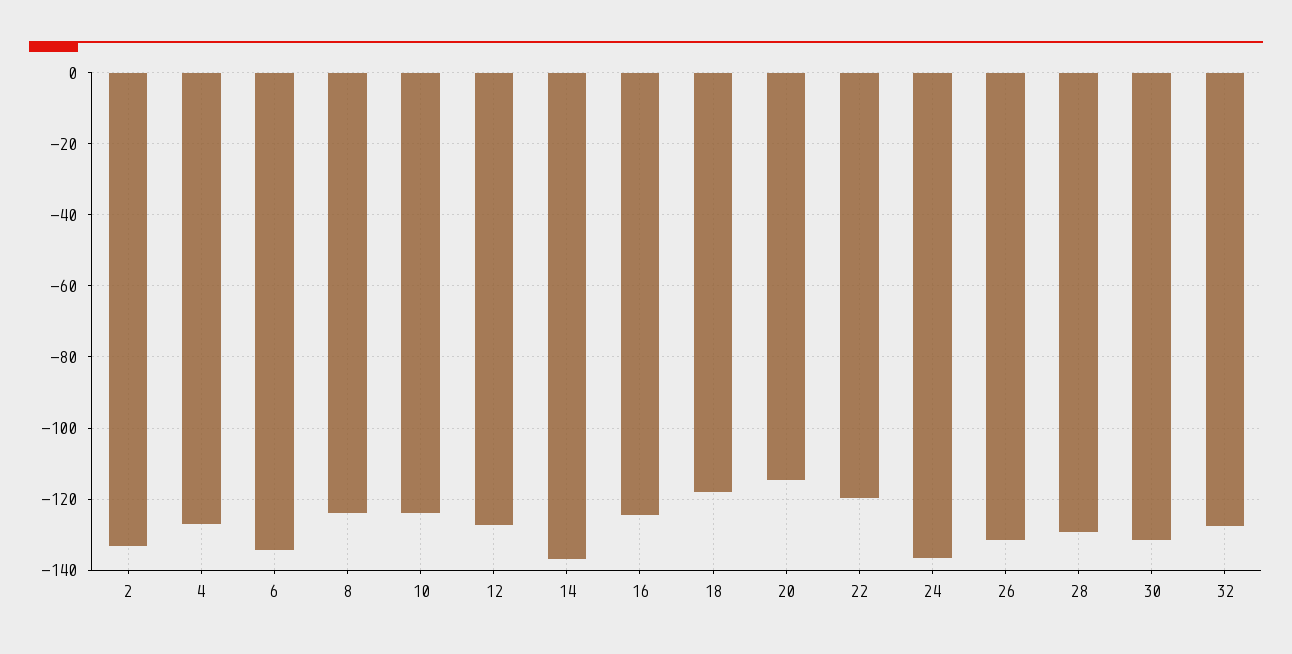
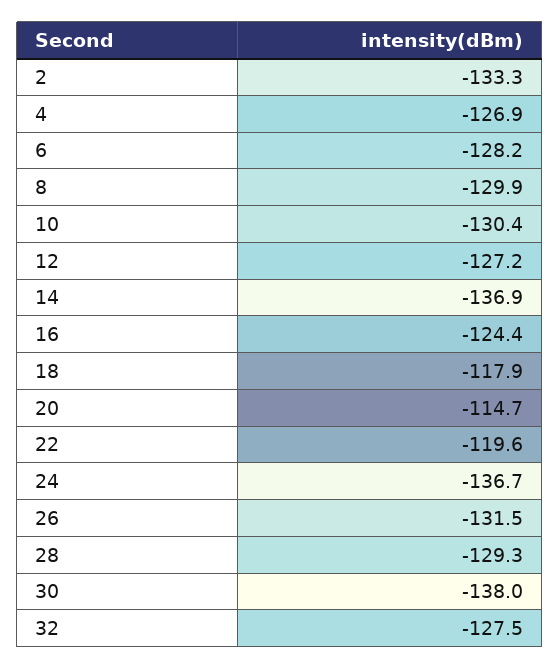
  {
    "2": -133.3,
    "4": -126.9,
-   "6": -134,
+   "6": -128.2,
-   "8": -124,
+   "8": -129.9,
-   "10": -124,
+   "10": -130.4,
    "12": -127.2,
    "14": -136.9,
    "16": -124.4,
    "18": -117.9,
    "20": -114.7,
    "22": -119.6,
    "24": -136.7,
    "26": -131.5,
    "28": -129.3,
-   "30": -132,
+   "30": -138,
    "32": -127.5
  }

